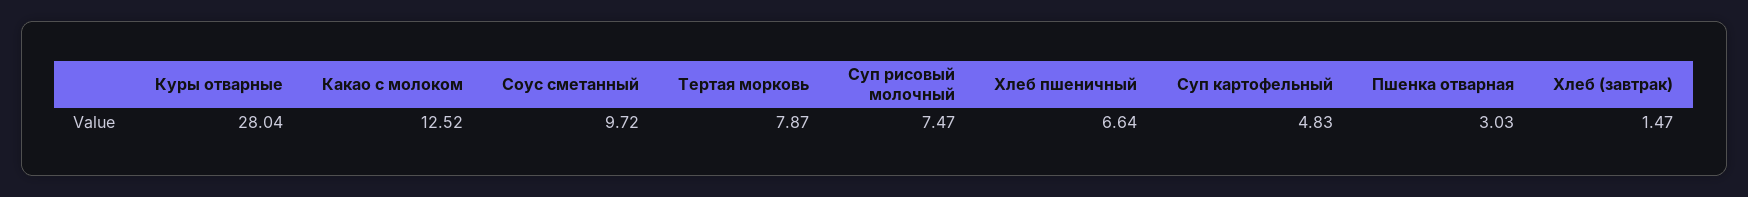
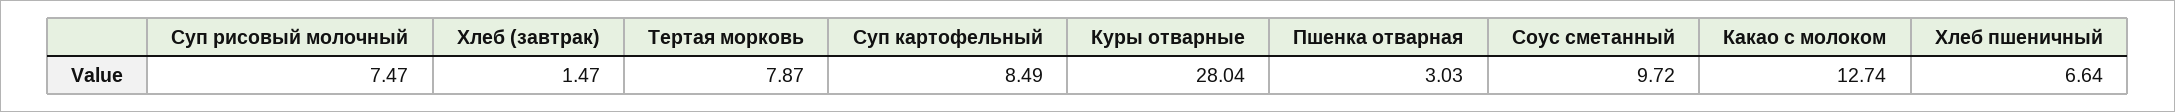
  {
    "Куры отварные": 28.04,
-   "Какао с молоком": 12.52,
+   "Какао с молоком": 12.74,
    "Соус сметанный": 9.72,
    "Тертая морковь": 7.87,
    "Суп рисовый молочный": 7.47,
    "Хлеб пшеничный": 6.64,
-   "Суп картофельный": 4.83,
+   "Суп картофельный": 8.49,
    "Пшенка отварная": 3.03,
    "Хлеб (завтрак)": 1.47
  }

